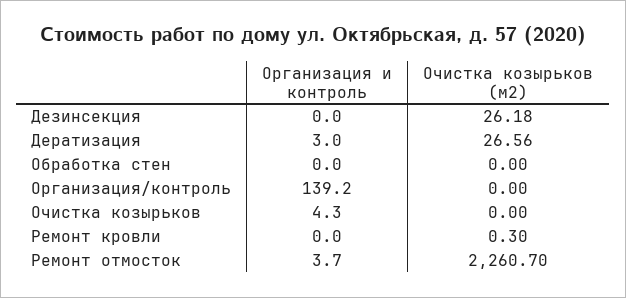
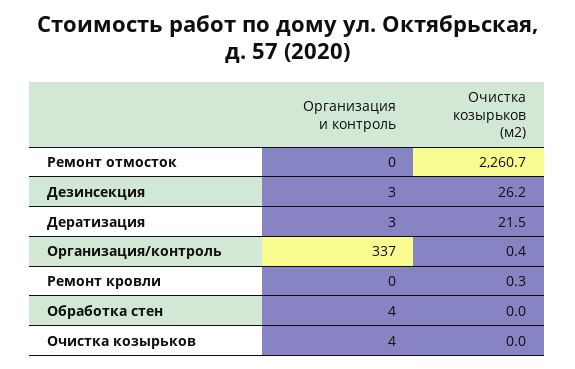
  {
    "Организация и контроль": {
-     "Дезинсекция": 0,
+     "Дезинсекция": 3,
      "Дератизация": 3,
-     "Обработка стен": 0,
+     "Обработка стен": 4,
-     "Организация/контроль": 139.2,
+     "Организация/контроль": 337,
      "Очистка козырьков": 4.3,
      "Ремонт кровли": 0,
-     "Ремонт отмосток": 3.7
+     "Ремонт отмосток": 0
    },
    "Очистка козырьков (м2)": {
      "Дезинсекция": 26.18,
-     "Дератизация": 26.56,
+     "Дератизация": 21.5,
      "Обработка стен": 0,
-     "Организация/контроль": 0,
+     "Организация/контроль": 0.4,
      "Очистка козырьков": 0,
      "Ремонт кровли": 0.3,
      "Ремонт отмосток": 2260.7
    }
  }

